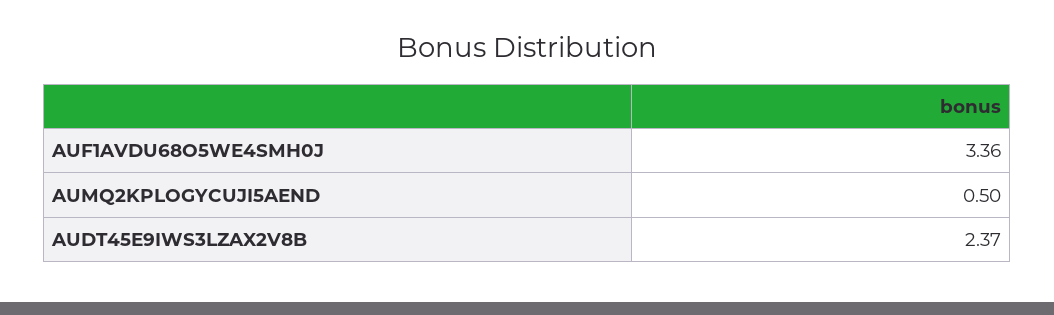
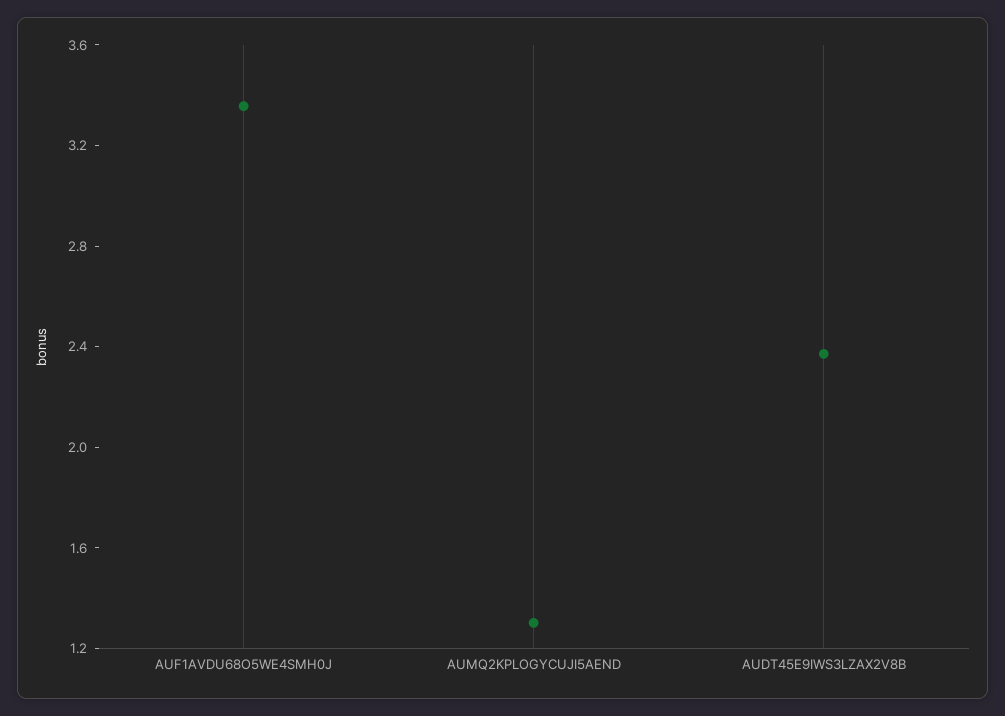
  {
    "AUF1AVDU68O5WE4SMH0J": 3.36,
-   "AUMQ2KPLOGYCUJI5AEND": 0.5,
+   "AUMQ2KPLOGYCUJI5AEND": 1.3,
    "AUDT45E9IWS3LZAX2V8B": 2.37
  }

